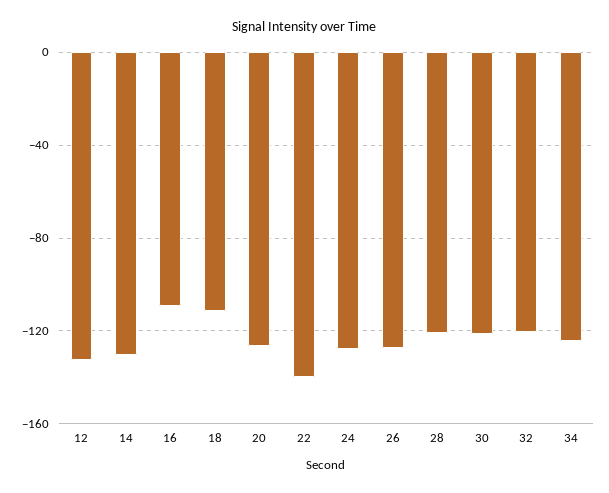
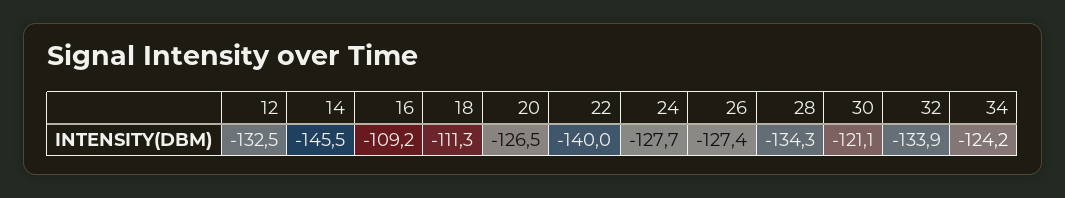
  {
    "12": -132.5,
-   "14": -130,
+   "14": -145.5,
    "16": -109.2,
    "18": -111.3,
    "20": -126.5,
    "22": -140,
    "24": -127.7,
    "26": -127.4,
-   "28": -120,
+   "28": -134.3,
    "30": -121.1,
-   "32": -120,
+   "32": -133.9,
    "34": -124.2
  }

